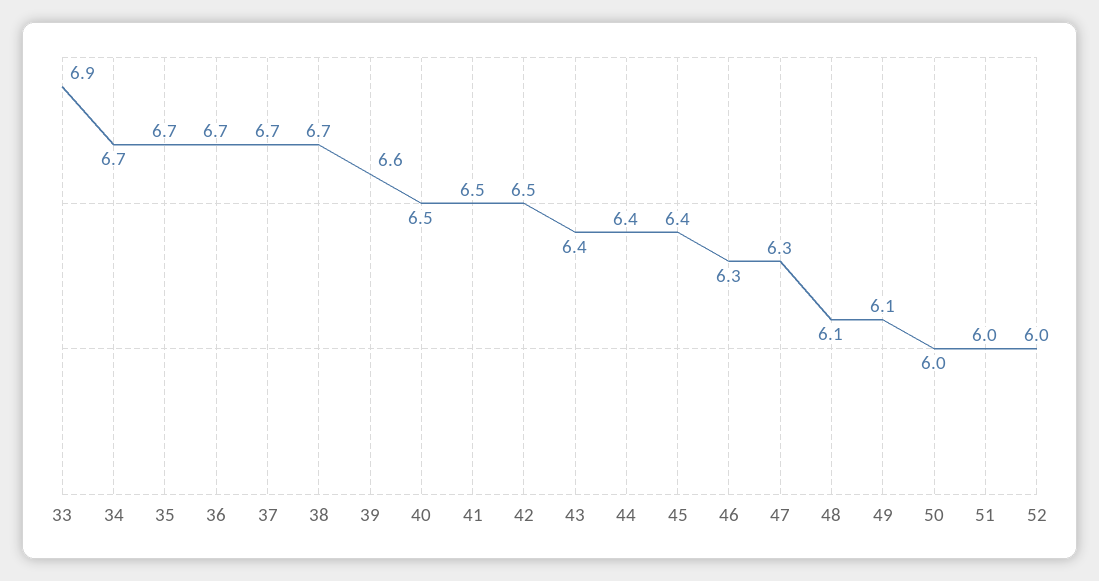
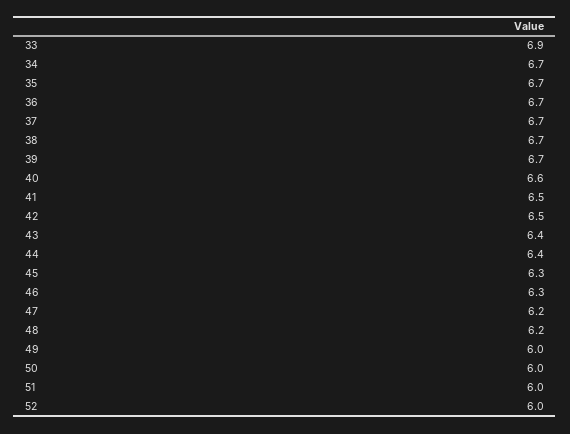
  {
    "33": 6.9,
    "34": 6.7,
    "35": 6.7,
    "36": 6.7,
    "37": 6.7,
    "38": 6.7,
-   "39": 6.6,
+   "39": 6.7,
-   "40": 6.5,
+   "40": 6.6,
    "41": 6.5,
    "42": 6.5,
    "43": 6.4,
    "44": 6.4,
-   "45": 6.4,
+   "45": 6.3,
    "46": 6.3,
-   "47": 6.3,
+   "47": 6.2,
-   "48": 6.1,
+   "48": 6.2,
-   "49": 6.1,
+   "49": 6,
    "50": 6,
    "51": 6,
    "52": 6
  }

